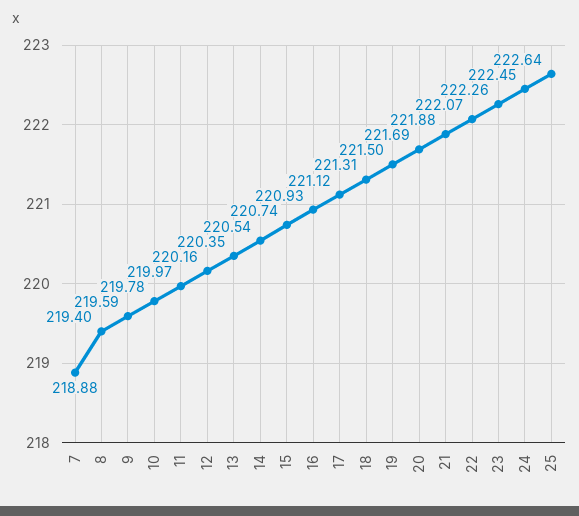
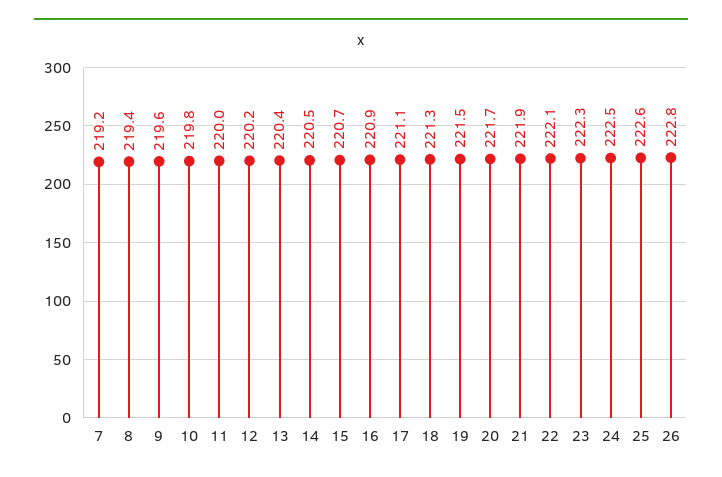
  {
-   "7": 218.88,
+   "7": 219.2,
    "8": 219.4,
    "9": 219.59,
    "10": 219.78,
    "11": 219.97,
    "12": 220.16,
    "13": 220.35,
    "14": 220.54,
    "15": 220.74,
    "16": 220.93,
    "17": 221.12,
    "18": 221.31,
    "19": 221.5,
    "20": 221.69,
    "21": 221.88,
    "22": 222.07,
    "23": 222.26,
    "24": 222.45,
-   "25": 222.64
+   "25": 222.64,
+   "26": 222.8
  }

